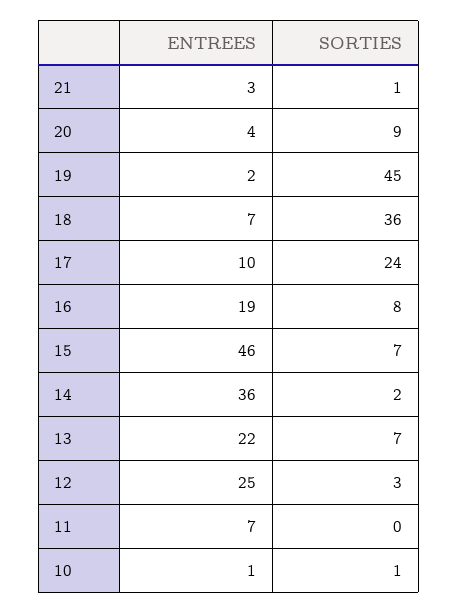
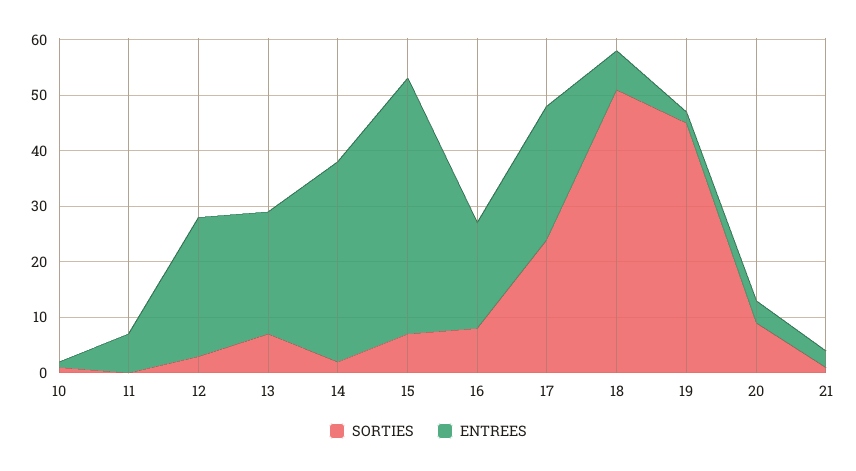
  {
    "ENTREES": {
      "21": 3,
      "20": 4,
      "19": 2,
      "18": 7,
-     "17": 10,
+     "17": 25,
      "16": 19,
      "15": 46,
      "14": 36,
      "13": 22,
      "12": 25,
      "11": 7,
      "10": 1
    },
    "SORTIES": {
      "21": 1,
      "20": 9,
      "19": 45,
-     "18": 36,
+     "18": 50,
      "17": 24,
      "16": 8,
      "15": 7,
      "14": 2,
      "13": 7,
      "12": 3,
      "11": 0,
      "10": 1
    }
  }

